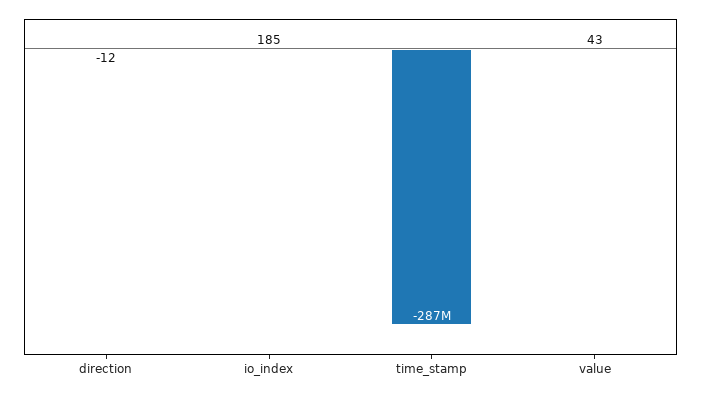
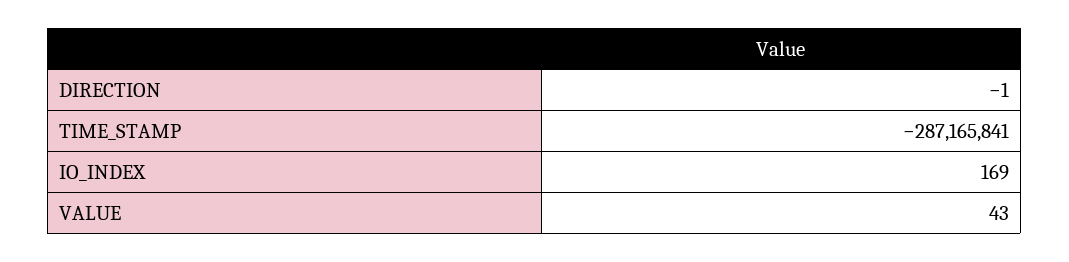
  {
-   "direction": -12,
+   "direction": -1,
-   "io_index": 185,
+   "io_index": 169,
    "time_stamp": -287165841,
    "value": 43
  }

